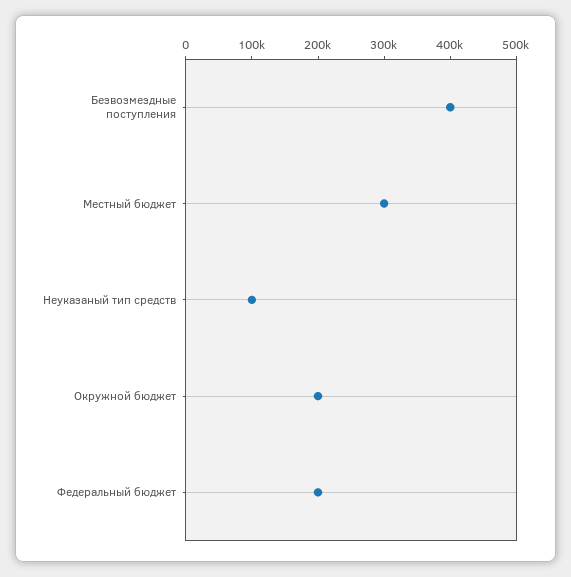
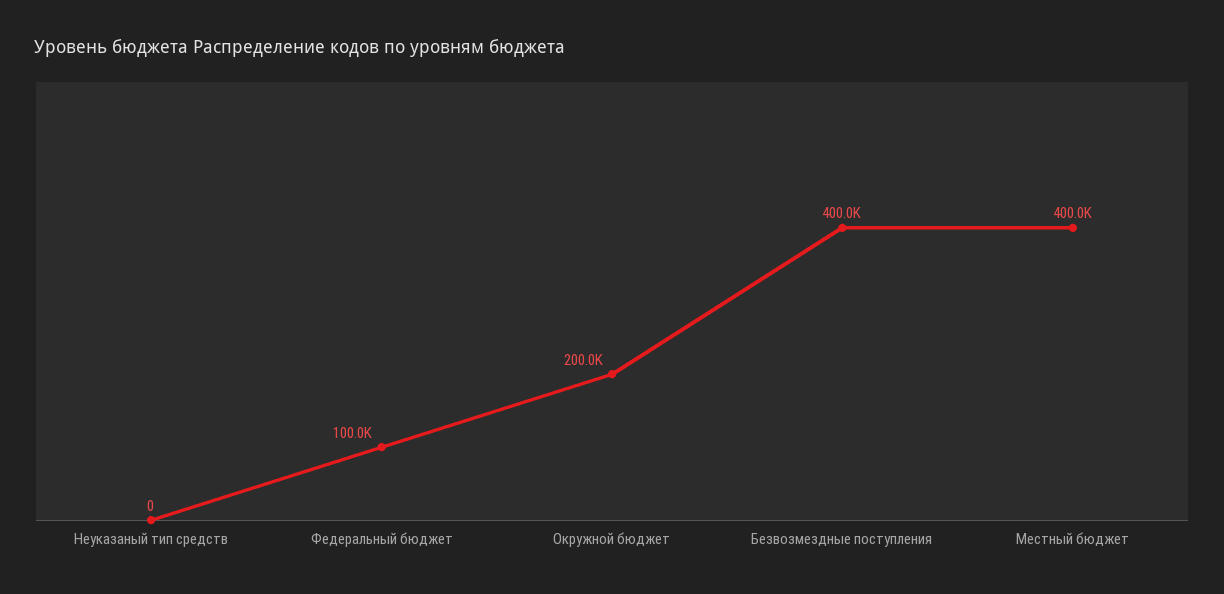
  {
    "Безвозмездные поступления": 400000,
-   "Местный бюджет": 300000,
+   "Местный бюджет": 400000,
-   "Неуказаный тип средств": 100000,
+   "Неуказаный тип средств": 0,
    "Окружной бюджет": 200000,
-   "Федеральный бюджет": 200000
+   "Федеральный бюджет": 100000
  }

